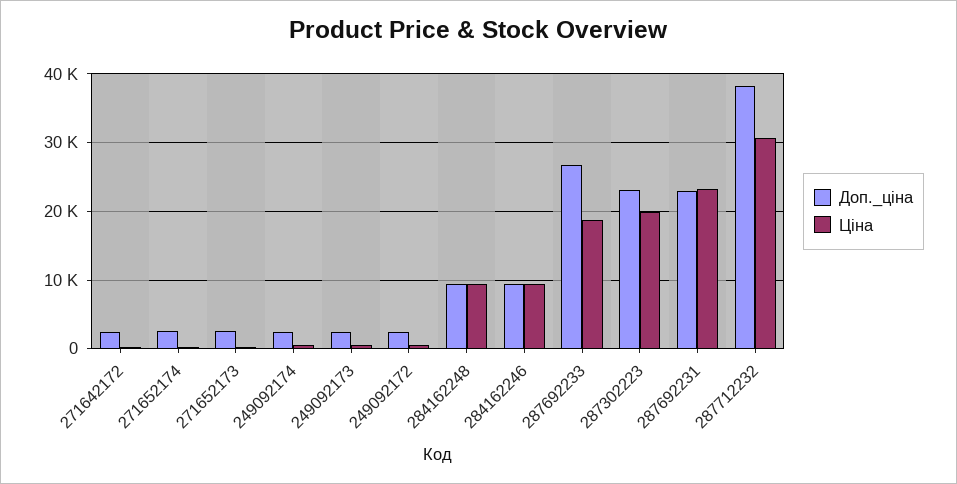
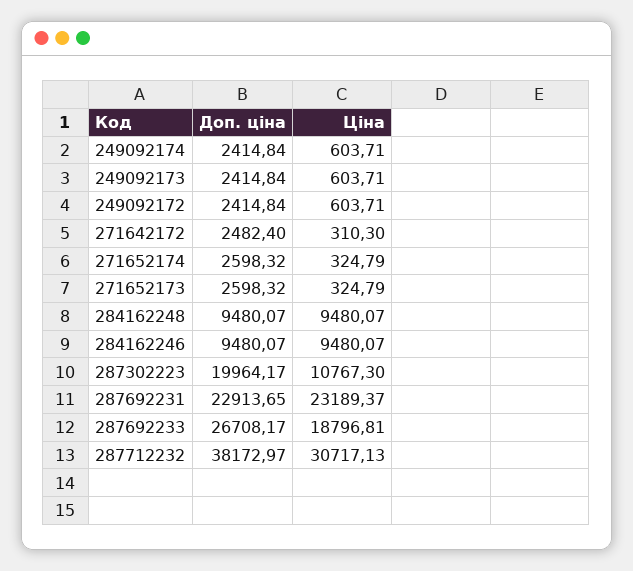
  {
    "Доп._ціна": {
      "271642172": 2482.4,
      "271652174": 2598.32,
      "271652173": 2598.32,
      "249092174": 2414.84,
      "249092173": 2414.84,
      "249092172": 2414.84,
      "284162248": 9480.07,
      "284162246": 9480.07,
      "287692233": 26708.17,
-     "287302223": 23000,
+     "287302223": 19964.17,
      "287692231": 22913.65,
      "287712232": 38172.97
    },
    "Ціна": {
      "271642172": 310.3,
      "271652174": 324.79,
      "271652173": 324.79,
      "249092174": 603.71,
      "249092173": 603.71,
      "249092172": 603.71,
      "284162248": 9480.07,
      "284162246": 9480.07,
      "287692233": 18796.81,
-     "287302223": 20000,
+     "287302223": 10767.3,
      "287692231": 23189.37,
      "287712232": 30717.13
    }
  }

